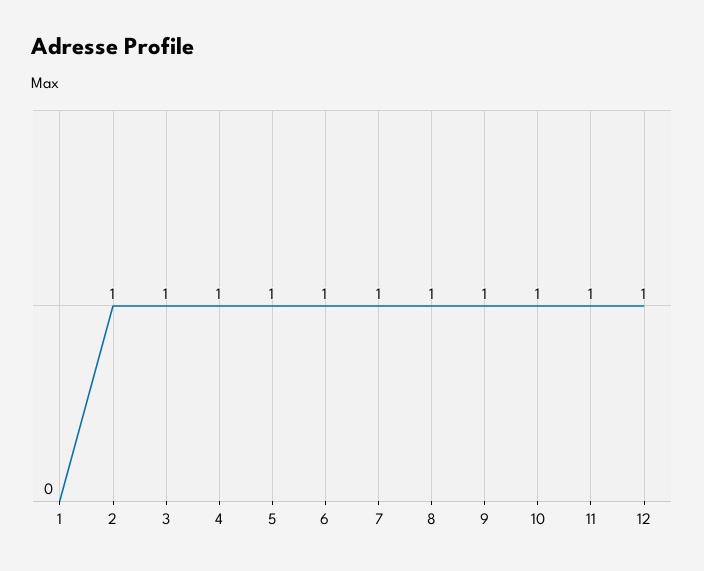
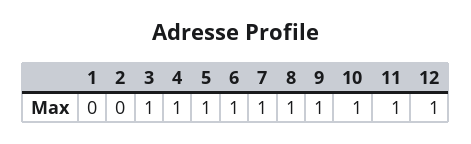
  {
    "1": 0,
-   "2": 1,
+   "2": 0,
    "3": 1,
    "4": 1,
    "5": 1,
    "6": 1,
    "7": 1,
    "8": 1,
    "9": 1,
    "10": 1,
    "11": 1,
    "12": 1
  }

